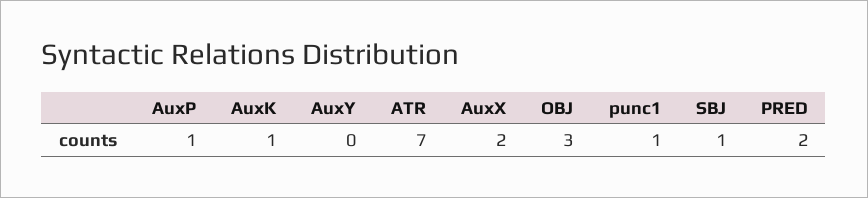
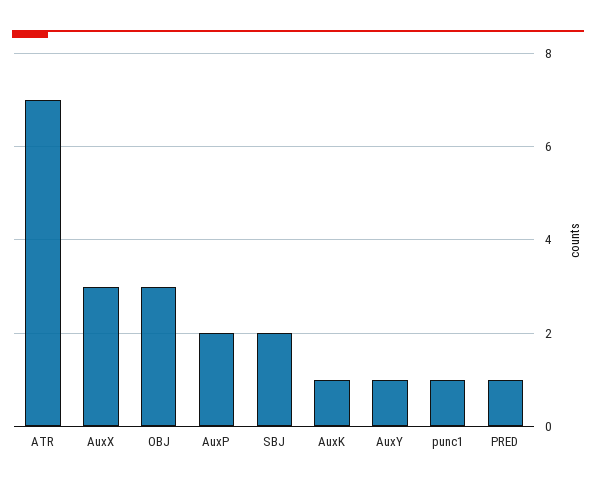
  {
-   "AuxP": 1,
+   "AuxP": 2,
    "AuxK": 1,
-   "AuxY": 0,
+   "AuxY": 1,
    "ATR": 7,
-   "AuxX": 2,
+   "AuxX": 3,
    "OBJ": 3,
    "punc1": 1,
-   "SBJ": 1,
+   "SBJ": 2,
-   "PRED": 2
+   "PRED": 1
  }

